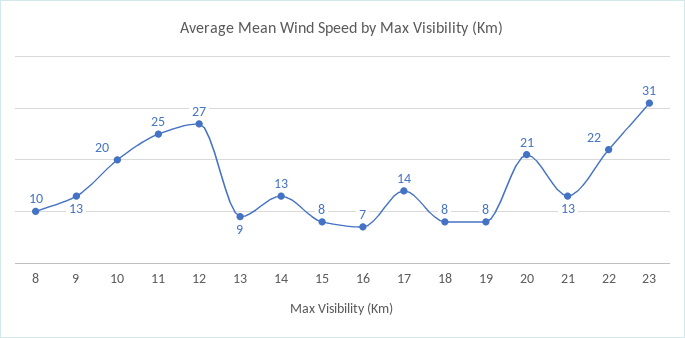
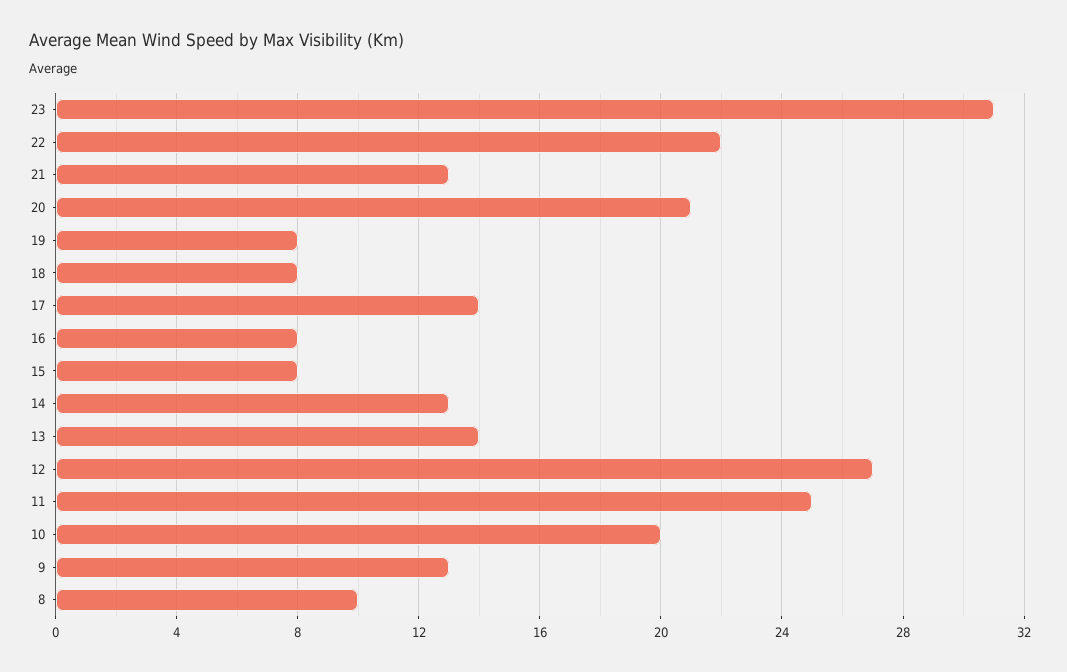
  {
    "8": 10,
    "9": 13,
    "10": 20,
    "11": 25,
    "12": 27,
-   "13": 9,
+   "13": 14,
    "14": 13,
    "15": 8,
-   "16": 7,
+   "16": 8,
    "17": 14,
    "18": 8,
    "19": 8,
    "20": 21,
    "21": 13,
    "22": 22,
    "23": 31
  }

